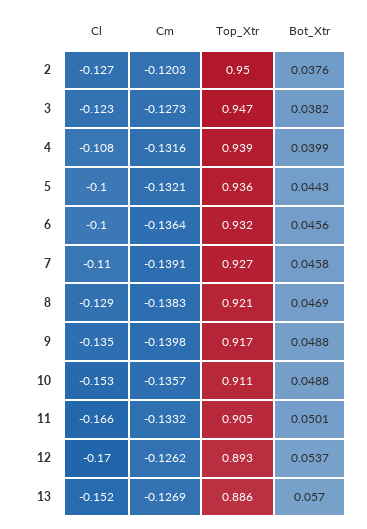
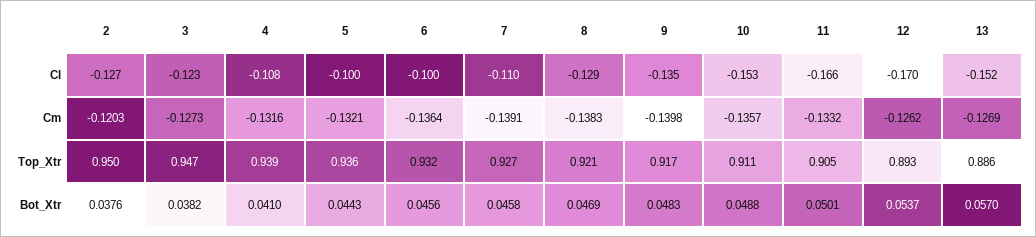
  {
    "Cl": {
      "2": -0.127,
      "3": -0.123,
      "4": -0.108,
      "5": -0.1,
      "6": -0.1,
      "7": -0.11,
      "8": -0.129,
      "9": -0.135,
      "10": -0.153,
      "11": -0.166,
      "12": -0.17,
      "13": -0.152
    },
    "Cm": {
      "2": -0.1203,
      "3": -0.1273,
      "4": -0.1316,
      "5": -0.1321,
      "6": -0.1364,
      "7": -0.1391,
      "8": -0.1383,
      "9": -0.1398,
      "10": -0.1357,
      "11": -0.1332,
      "12": -0.1262,
      "13": -0.1269
    },
    "Top_Xtr": {
      "2": 0.95,
      "3": 0.947,
      "4": 0.939,
      "5": 0.936,
      "6": 0.932,
      "7": 0.927,
      "8": 0.921,
      "9": 0.917,
      "10": 0.911,
      "11": 0.905,
      "12": 0.893,
      "13": 0.886
    },
    "Bot_Xtr": {
      "2": 0.0376,
      "3": 0.0382,
-     "4": 0.0399,
+     "4": 0.041,
      "5": 0.0443,
      "6": 0.0456,
      "7": 0.0458,
      "8": 0.0469,
-     "9": 0.0488,
+     "9": 0.0483,
      "10": 0.0488,
      "11": 0.0501,
      "12": 0.0537,
      "13": 0.057
    }
  }

